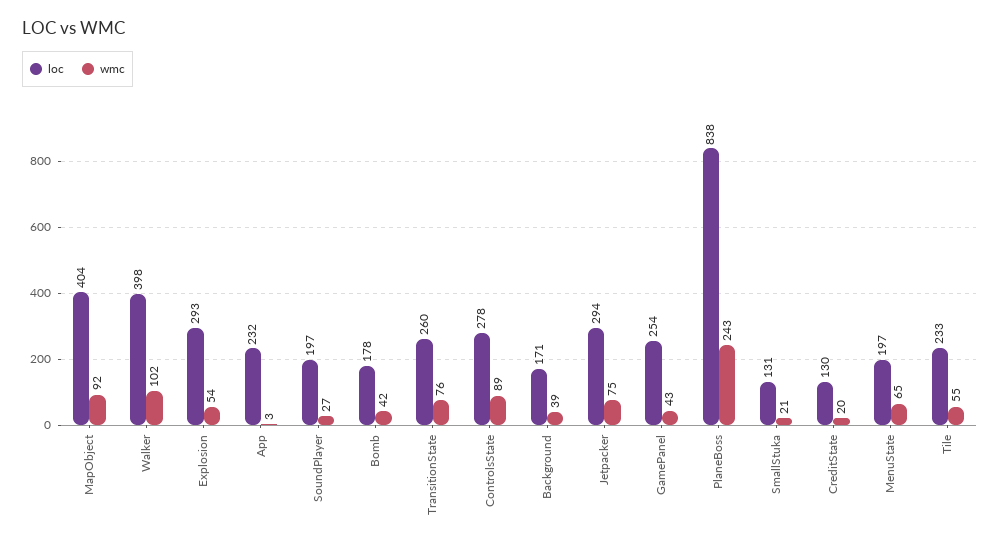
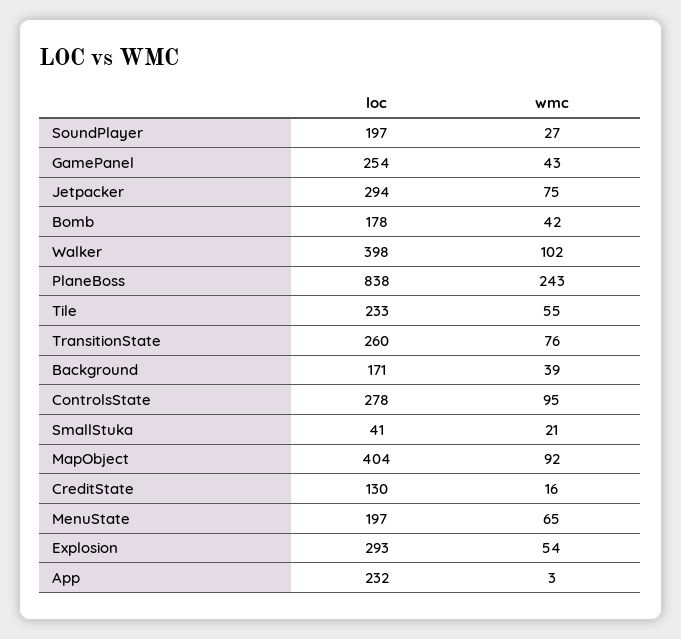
  {
    "loc": {
      "MapObject": 404,
      "Walker": 398,
      "Explosion": 293,
      "App": 232,
      "SoundPlayer": 197,
      "Bomb": 178,
      "TransitionState": 260,
      "ControlsState": 278,
      "Background": 171,
      "Jetpacker": 294,
      "GamePanel": 254,
      "PlaneBoss": 838,
-     "SmallStuka": 131,
+     "SmallStuka": 41,
      "CreditState": 130,
      "MenuState": 197,
      "Tile": 233
    },
    "wmc": {
      "MapObject": 92,
      "Walker": 102,
      "Explosion": 54,
      "App": 3,
      "SoundPlayer": 27,
      "Bomb": 42,
      "TransitionState": 76,
-     "ControlsState": 89,
+     "ControlsState": 95,
      "Background": 39,
      "Jetpacker": 75,
      "GamePanel": 43,
      "PlaneBoss": 243,
      "SmallStuka": 21,
-     "CreditState": 20,
+     "CreditState": 16,
      "MenuState": 65,
      "Tile": 55
    }
  }

